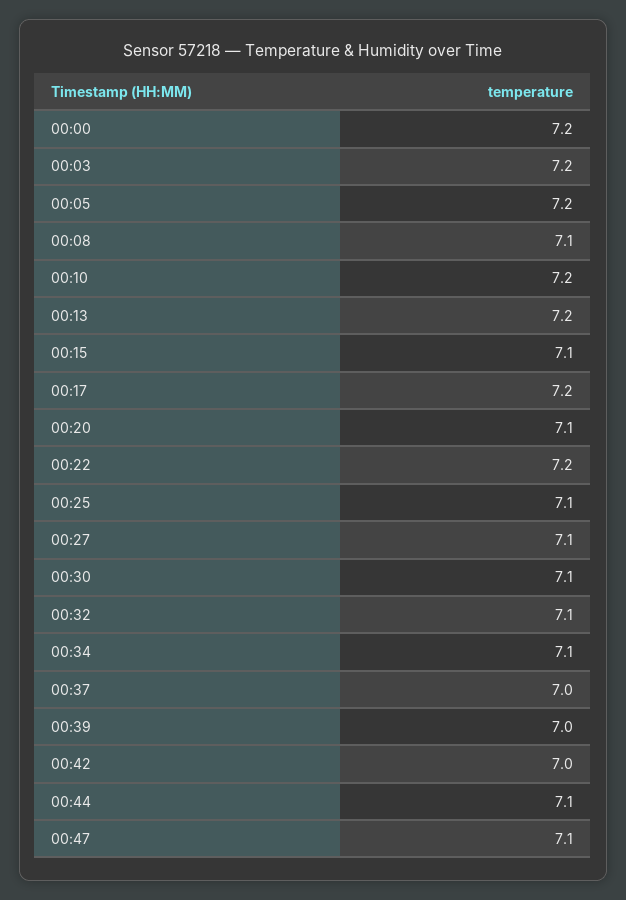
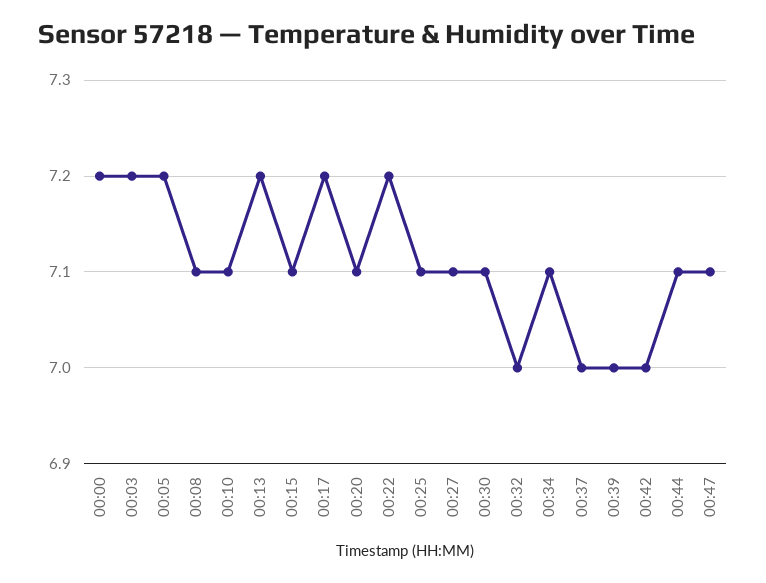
  {
    "00:00": 7.2,
    "00:03": 7.2,
    "00:05": 7.2,
    "00:08": 7.1,
-   "00:10": 7.2,
+   "00:10": 7.1,
    "00:13": 7.2,
    "00:15": 7.1,
    "00:17": 7.2,
    "00:20": 7.1,
    "00:22": 7.2,
    "00:25": 7.1,
    "00:27": 7.1,
    "00:30": 7.1,
-   "00:32": 7.1,
+   "00:32": 7,
    "00:34": 7.1,
    "00:37": 7,
    "00:39": 7,
    "00:42": 7,
    "00:44": 7.1,
    "00:47": 7.1
  }

